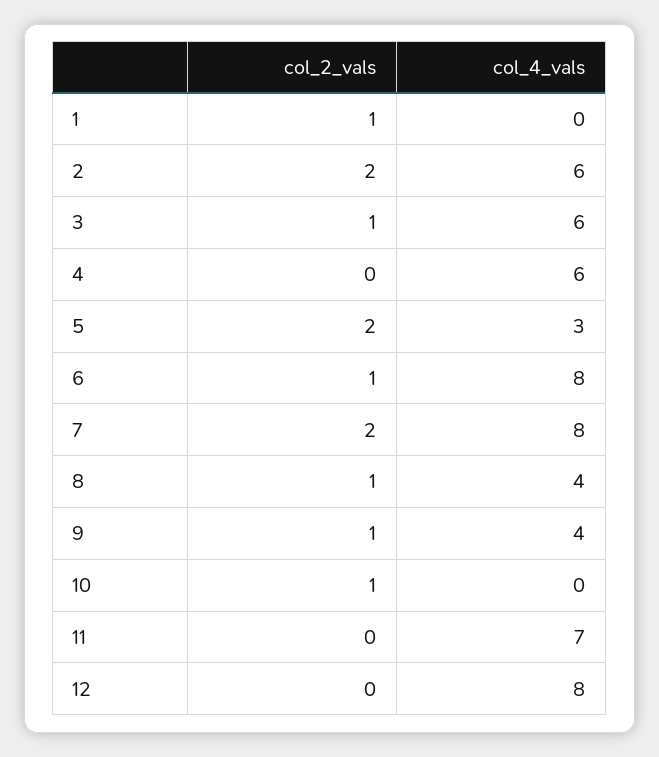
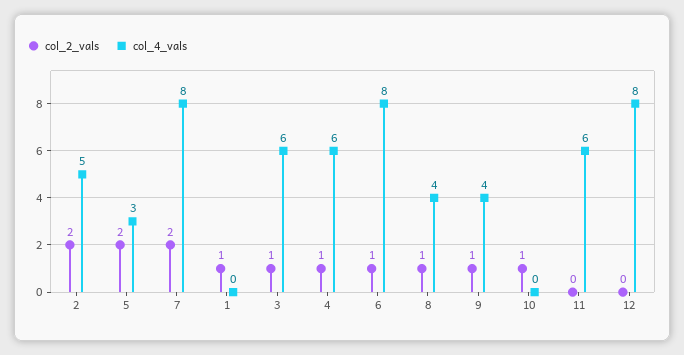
  {
    "col_2_vals": {
      "1": 1,
      "2": 2,
      "3": 1,
-     "4": 0,
+     "4": 1,
      "5": 2,
      "6": 1,
      "7": 2,
      "8": 1,
      "9": 1,
      "10": 1,
      "11": 0,
      "12": 0
    },
    "col_4_vals": {
      "1": 0,
-     "2": 6,
+     "2": 5,
      "3": 6,
      "4": 6,
      "5": 3,
      "6": 8,
      "7": 8,
      "8": 4,
      "9": 4,
      "10": 0,
-     "11": 7,
+     "11": 6,
      "12": 8
    }
  }

